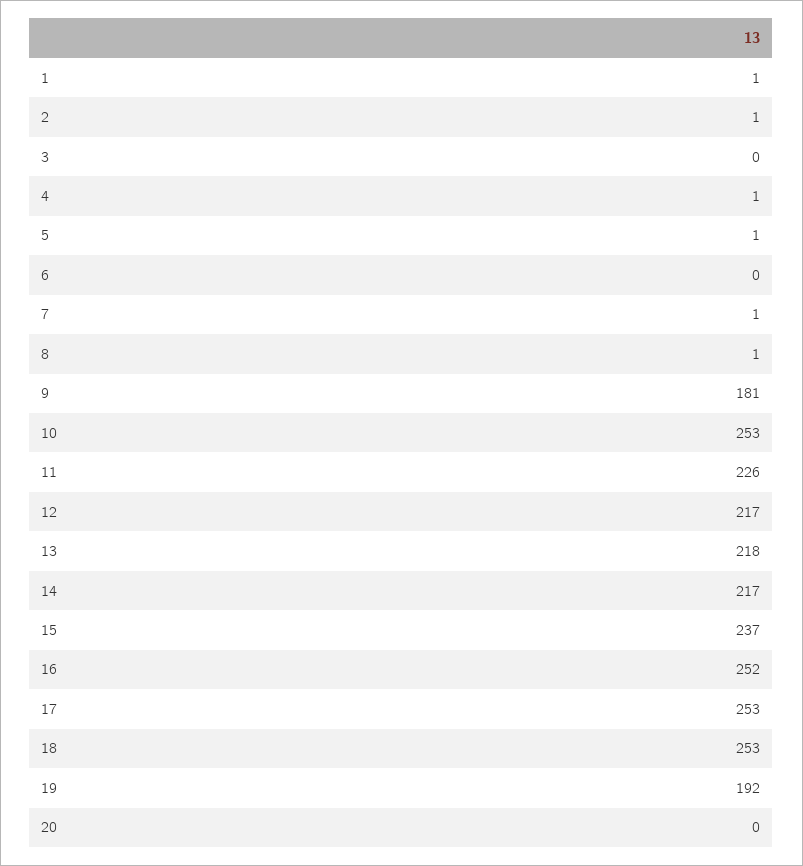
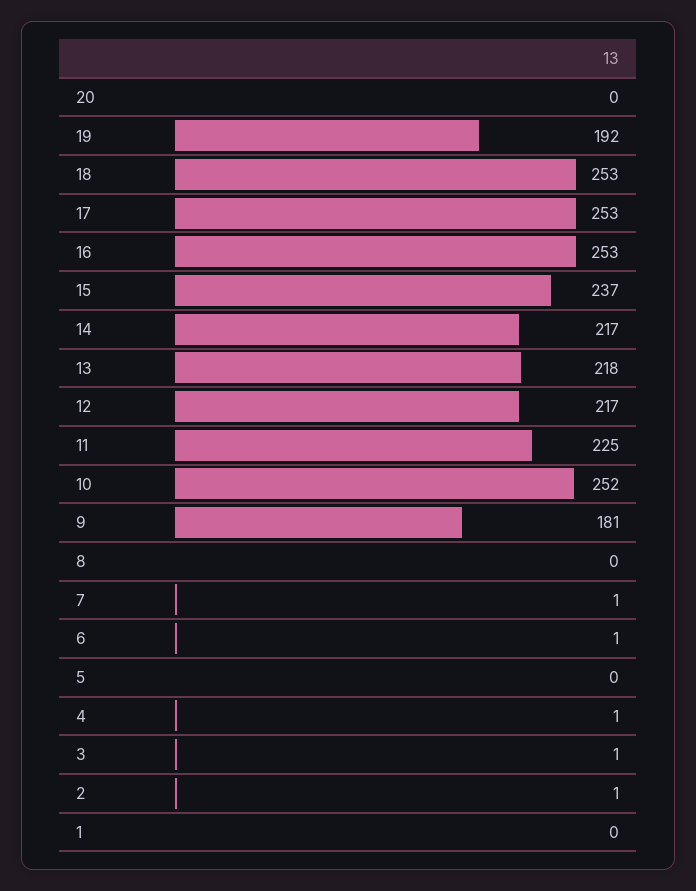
  {
-   "1": 1,
+   "1": 0,
    "2": 1,
-   "3": 0,
+   "3": 1,
    "4": 1,
-   "5": 1,
+   "5": 0,
-   "6": 0,
+   "6": 1,
    "7": 1,
-   "8": 1,
+   "8": 0,
    "9": 181,
-   "10": 253,
+   "10": 252,
-   "11": 226,
+   "11": 225,
    "12": 217,
    "13": 218,
    "14": 217,
    "15": 237,
-   "16": 252,
+   "16": 253,
    "17": 253,
    "18": 253,
    "19": 192,
    "20": 0
  }

